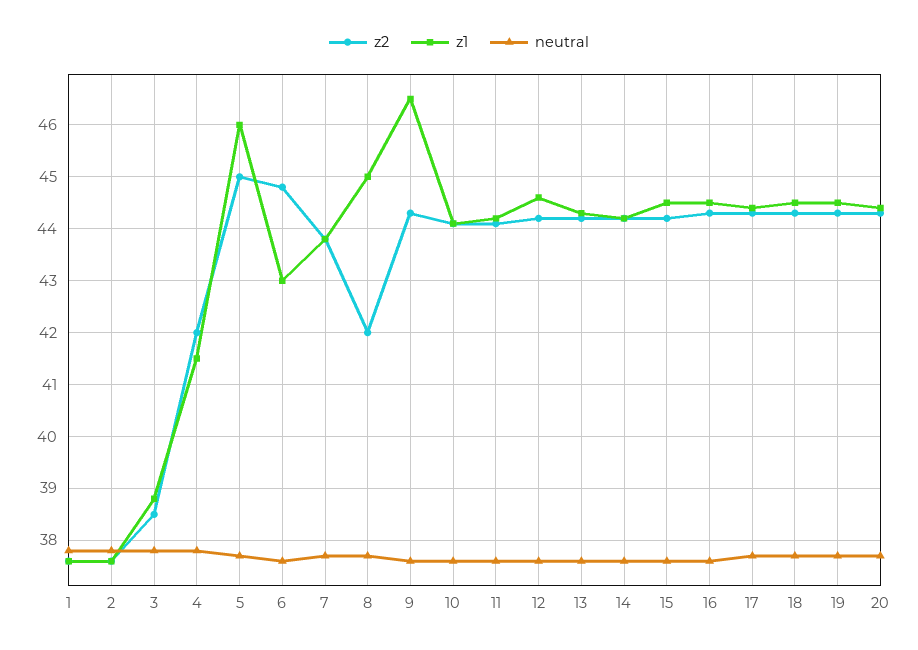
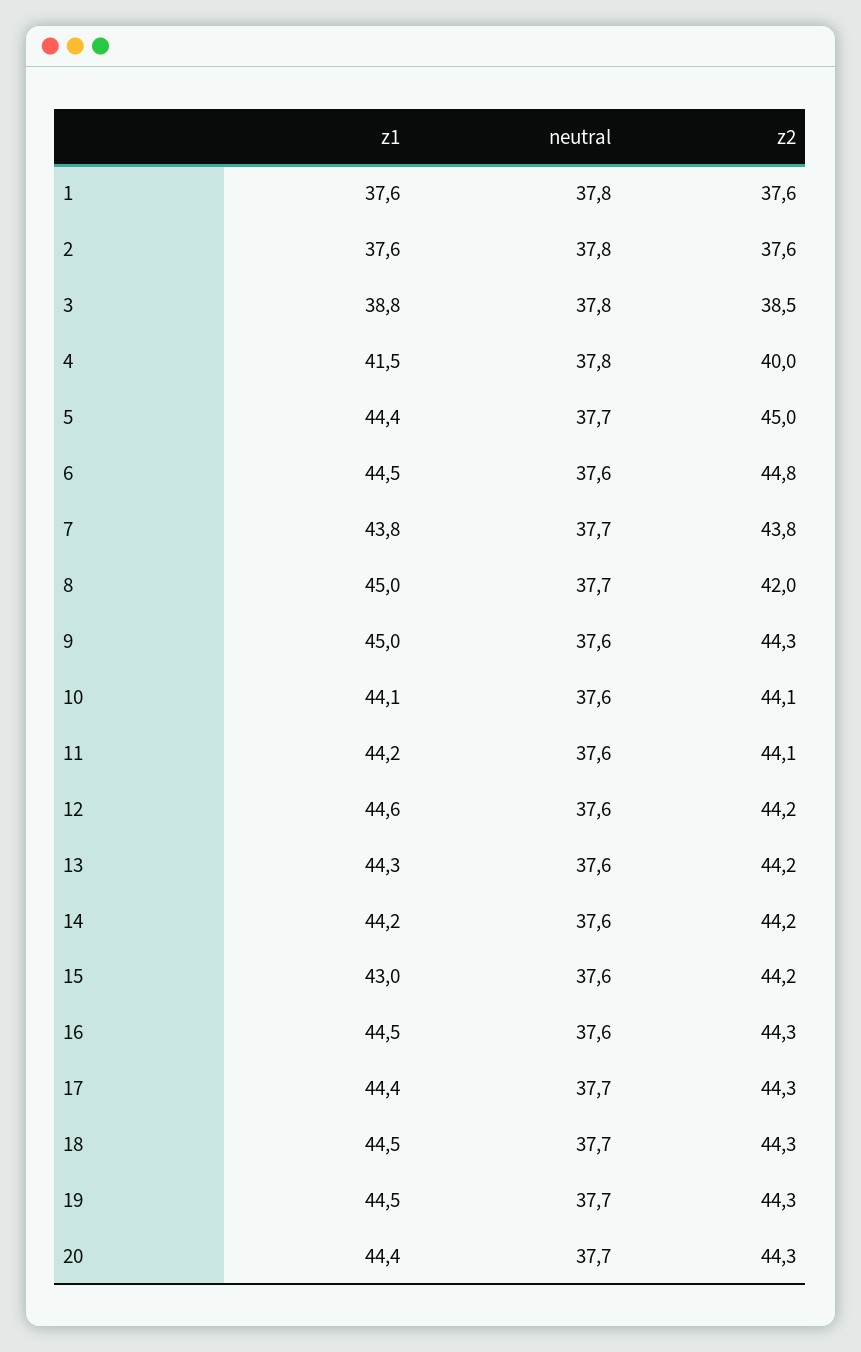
  {
    "z2": {
      "1": 37.6,
      "2": 37.6,
      "3": 38.5,
-     "4": 42,
+     "4": 40,
      "5": 45,
      "6": 44.8,
      "7": 43.8,
      "8": 42,
      "9": 44.3,
      "10": 44.1,
      "11": 44.1,
      "12": 44.2,
      "13": 44.2,
      "14": 44.2,
      "15": 44.2,
      "16": 44.3,
      "17": 44.3,
      "18": 44.3,
      "19": 44.3,
      "20": 44.3
    },
    "z1": {
      "1": 37.6,
      "2": 37.6,
      "3": 38.8,
      "4": 41.5,
-     "5": 46,
+     "5": 44.4,
-     "6": 43,
+     "6": 44.5,
      "7": 43.8,
      "8": 45,
-     "9": 46.5,
+     "9": 45,
      "10": 44.1,
      "11": 44.2,
      "12": 44.6,
      "13": 44.3,
      "14": 44.2,
-     "15": 44.5,
+     "15": 43,
      "16": 44.5,
      "17": 44.4,
      "18": 44.5,
      "19": 44.5,
      "20": 44.4
    },
    "neutral": {
      "1": 37.8,
      "2": 37.8,
      "3": 37.8,
      "4": 37.8,
      "5": 37.7,
      "6": 37.6,
      "7": 37.7,
      "8": 37.7,
      "9": 37.6,
      "10": 37.6,
      "11": 37.6,
      "12": 37.6,
      "13": 37.6,
      "14": 37.6,
      "15": 37.6,
      "16": 37.6,
      "17": 37.7,
      "18": 37.7,
      "19": 37.7,
      "20": 37.7
    }
  }

